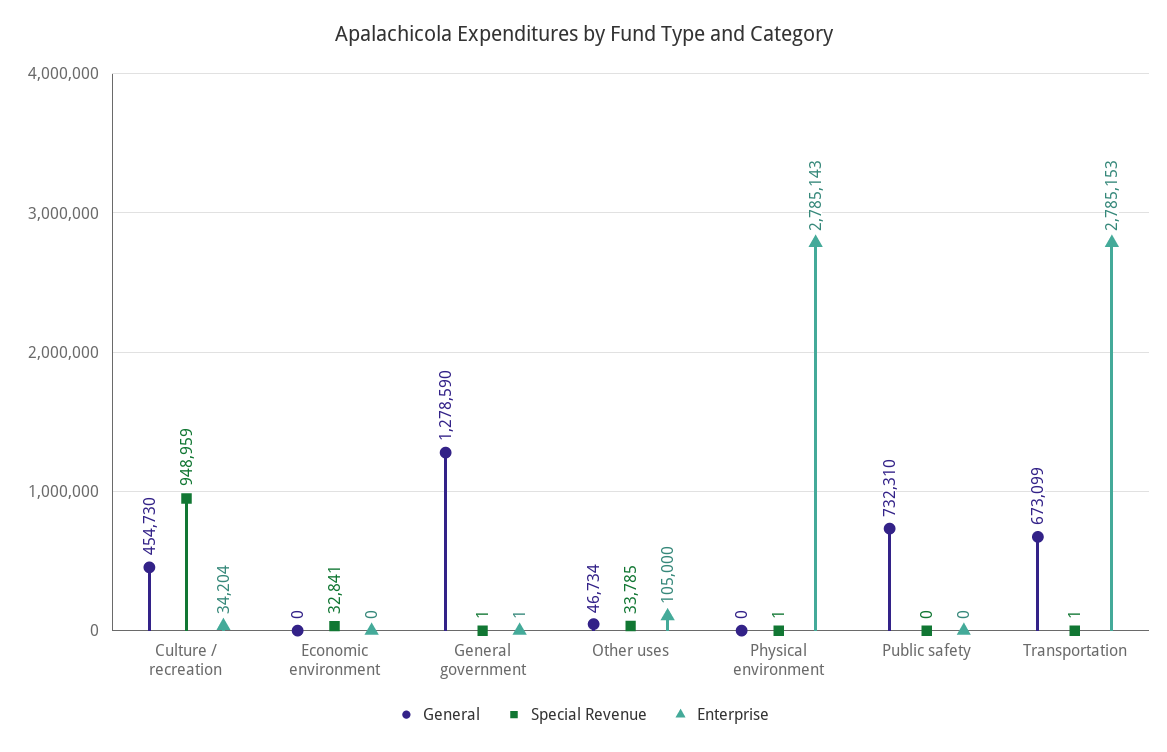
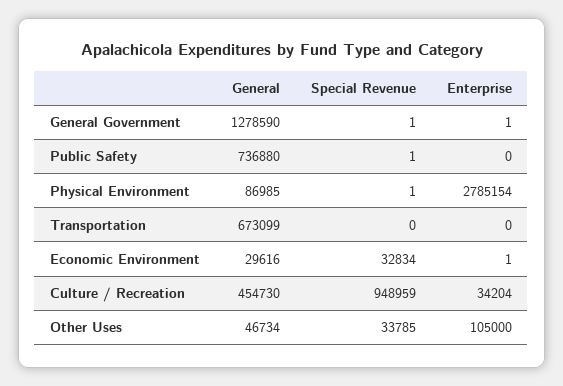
  {
    "General": {
      "Culture / recreation": 454730,
-     "Economic environment": 0,
+     "Economic environment": 29616,
      "General government": 1278590,
      "Other uses": 46734,
-     "Physical environment": 0,
+     "Physical environment": 86985,
-     "Public safety": 732310,
+     "Public safety": 736880,
      "Transportation": 673099
    },
    "Special Revenue": {
      "Culture / recreation": 948959,
-     "Economic environment": 32841,
+     "Economic environment": 32834,
      "General government": 1,
      "Other uses": 33785,
      "Physical environment": 1,
-     "Public safety": 0,
+     "Public safety": 1,
-     "Transportation": 1
+     "Transportation": 0
    },
    "Enterprise": {
      "Culture / recreation": 34204,
-     "Economic environment": 0,
+     "Economic environment": 1,
      "General government": 1,
      "Other uses": 105000,
-     "Physical environment": 2785143,
+     "Physical environment": 2785154,
      "Public safety": 0,
-     "Transportation": 2785153
+     "Transportation": 0
    }
  }

